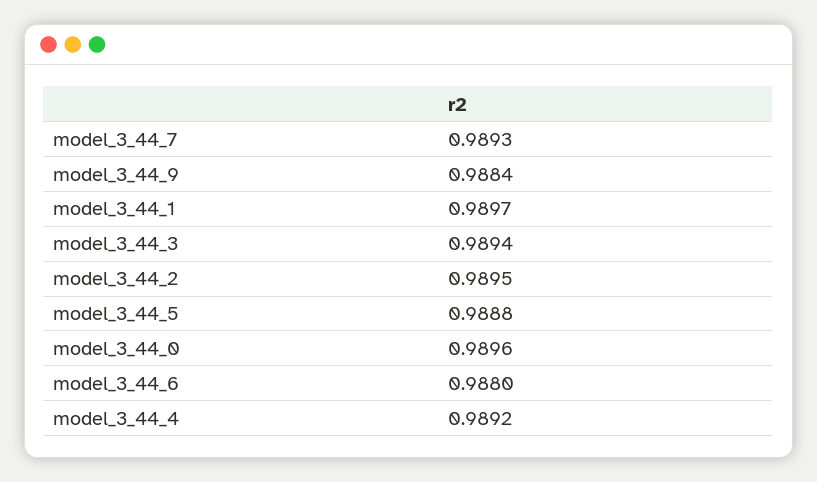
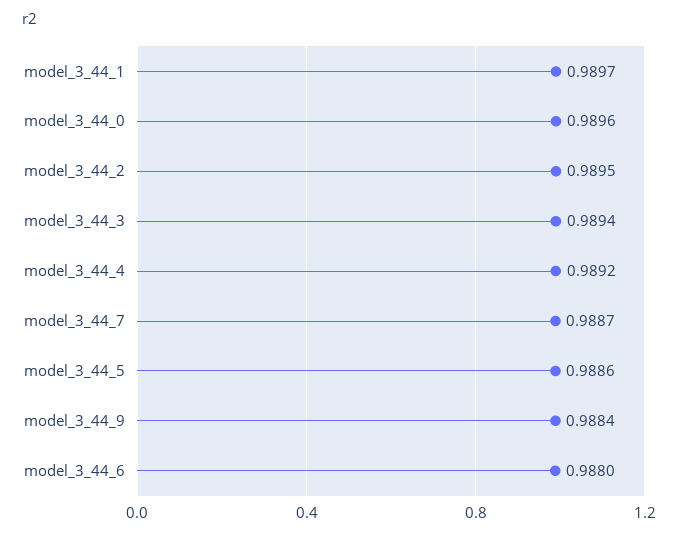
  {
-   "model_3_44_7": 0.9893,
+   "model_3_44_7": 0.9887,
    "model_3_44_9": 0.9884,
    "model_3_44_1": 0.9897,
    "model_3_44_3": 0.9894,
    "model_3_44_2": 0.9895,
-   "model_3_44_5": 0.9888,
+   "model_3_44_5": 0.9886,
    "model_3_44_0": 0.9896,
    "model_3_44_6": 0.988,
    "model_3_44_4": 0.9892
  }

